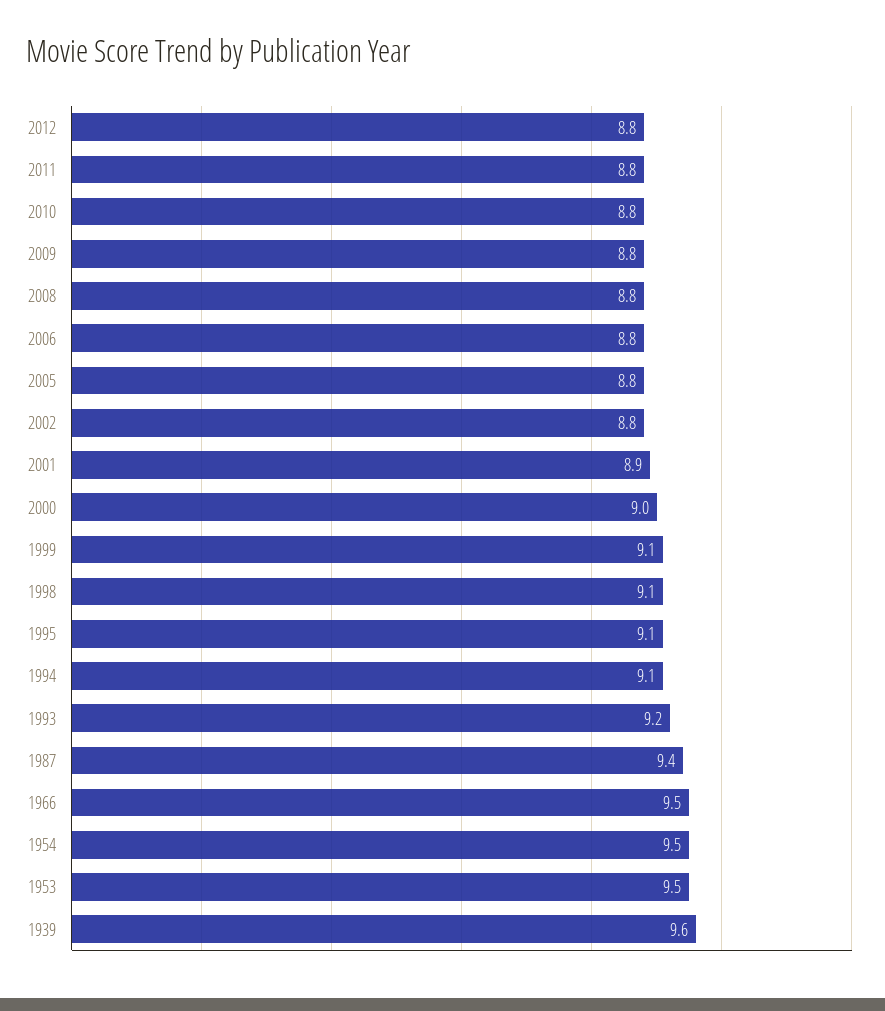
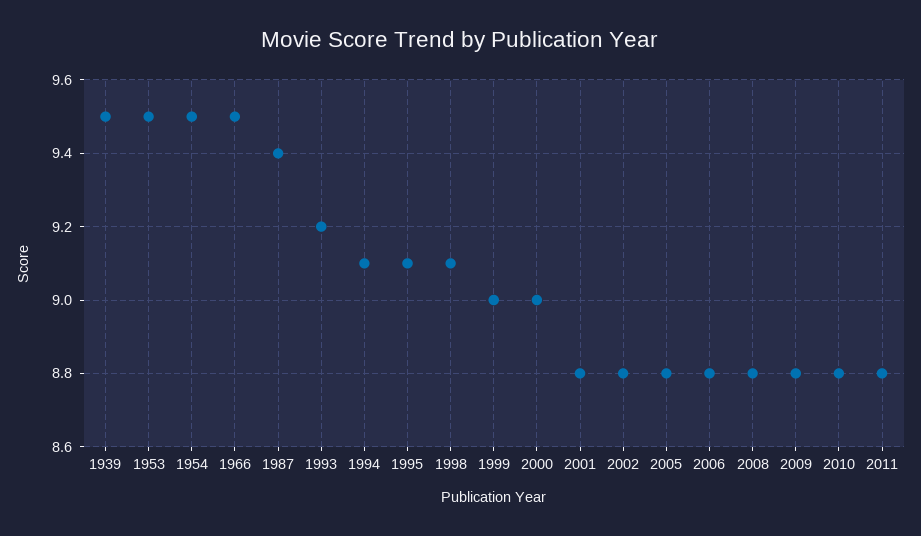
  {
-   "2012": 8.8,
    "2011": 8.8,
    "2010": 8.8,
    "2009": 8.8,
    "2008": 8.8,
    "2006": 8.8,
    "2005": 8.8,
    "2002": 8.8,
-   "2001": 8.9,
+   "2001": 8.8,
    "2000": 9,
-   "1999": 9.1,
+   "1999": 9,
    "1998": 9.1,
    "1995": 9.1,
    "1994": 9.1,
    "1993": 9.2,
    "1987": 9.4,
    "1966": 9.5,
    "1954": 9.5,
    "1953": 9.5,
-   "1939": 9.6
+   "1939": 9.5
  }

